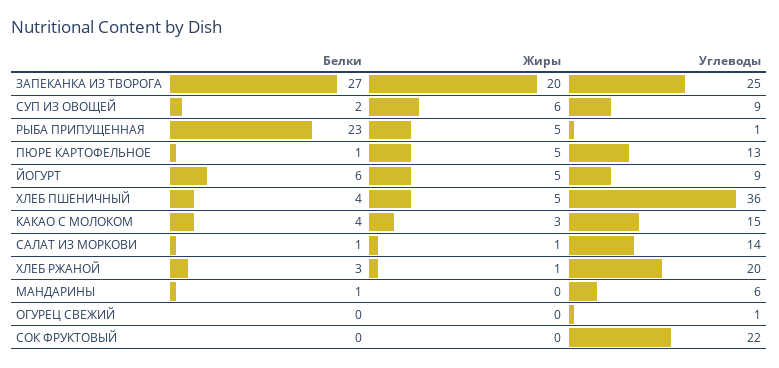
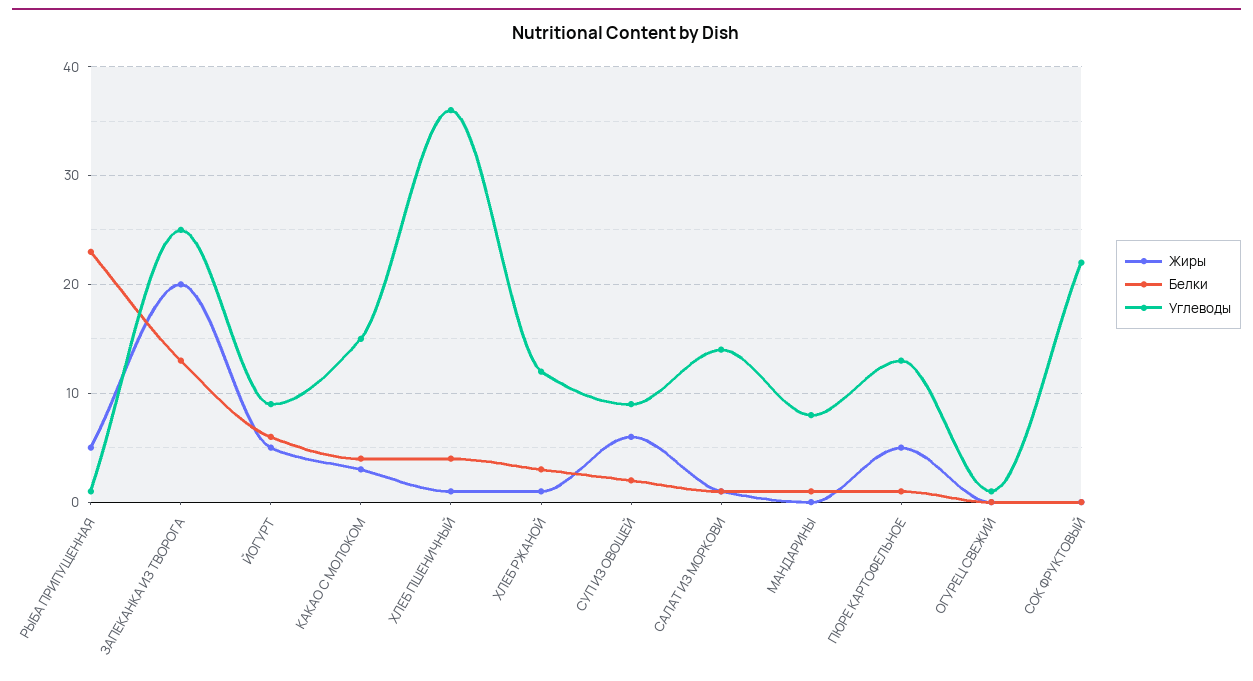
  {
    "Белки": {
-     "ЗАПЕКАНКА ИЗ ТВОРОГА": 27,
+     "ЗАПЕКАНКА ИЗ ТВОРОГА": 13,
      "СУП ИЗ ОВОЩЕЙ": 2,
      "РЫБА ПРИПУЩЕННАЯ": 23,
      "ПЮРЕ КАРТОФЕЛЬНОЕ": 1,
      "ЙОГУРТ": 6,
      "ХЛЕБ ПШЕНИЧНЫЙ": 4,
      "КАКАО С МОЛОКОМ": 4,
      "САЛАТ ИЗ МОРКОВИ": 1,
      "ХЛЕБ РЖАНОЙ": 3,
      "МАНДАРИНЫ": 1,
      "ОГУРЕЦ СВЕЖИЙ": 0,
      "СОК ФРУКТОВЫЙ": 0
    },
    "Жиры": {
      "ЗАПЕКАНКА ИЗ ТВОРОГА": 20,
      "СУП ИЗ ОВОЩЕЙ": 6,
      "РЫБА ПРИПУЩЕННАЯ": 5,
      "ПЮРЕ КАРТОФЕЛЬНОЕ": 5,
      "ЙОГУРТ": 5,
-     "ХЛЕБ ПШЕНИЧНЫЙ": 5,
+     "ХЛЕБ ПШЕНИЧНЫЙ": 1,
      "КАКАО С МОЛОКОМ": 3,
      "САЛАТ ИЗ МОРКОВИ": 1,
      "ХЛЕБ РЖАНОЙ": 1,
      "МАНДАРИНЫ": 0,
      "ОГУРЕЦ СВЕЖИЙ": 0,
      "СОК ФРУКТОВЫЙ": 0
    },
    "Углеводы": {
      "ЗАПЕКАНКА ИЗ ТВОРОГА": 25,
      "СУП ИЗ ОВОЩЕЙ": 9,
      "РЫБА ПРИПУЩЕННАЯ": 1,
      "ПЮРЕ КАРТОФЕЛЬНОЕ": 13,
      "ЙОГУРТ": 9,
      "ХЛЕБ ПШЕНИЧНЫЙ": 36,
      "КАКАО С МОЛОКОМ": 15,
      "САЛАТ ИЗ МОРКОВИ": 14,
-     "ХЛЕБ РЖАНОЙ": 20,
+     "ХЛЕБ РЖАНОЙ": 12,
-     "МАНДАРИНЫ": 6,
+     "МАНДАРИНЫ": 8,
      "ОГУРЕЦ СВЕЖИЙ": 1,
      "СОК ФРУКТОВЫЙ": 22
    }
  }

